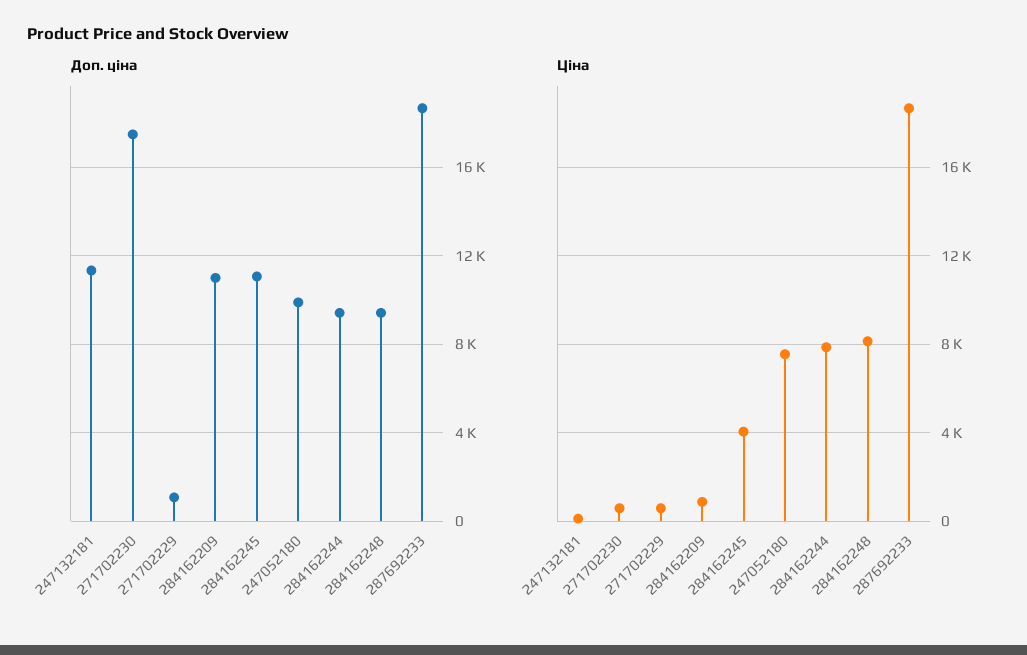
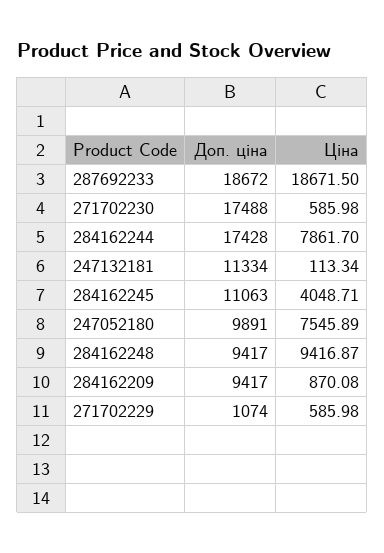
  {
    "Доп. ціна": {
      "247132181": 11334,
      "271702230": 17488,
      "271702229": 1074,
-     "284162209": 11000,
+     "284162209": 9417,
      "284162245": 11063,
      "247052180": 9891,
-     "284162244": 9500,
+     "284162244": 17428,
      "284162248": 9417,
      "287692233": 18672
    },
    "Ціна": {
      "247132181": 113.34,
      "271702230": 585.98,
      "271702229": 585.98,
      "284162209": 870.08,
      "284162245": 4048.71,
      "247052180": 7545.89,
      "284162244": 7861.7,
-     "284162248": 8000,
+     "284162248": 9416.87,
      "287692233": 18671.5
    }
  }

